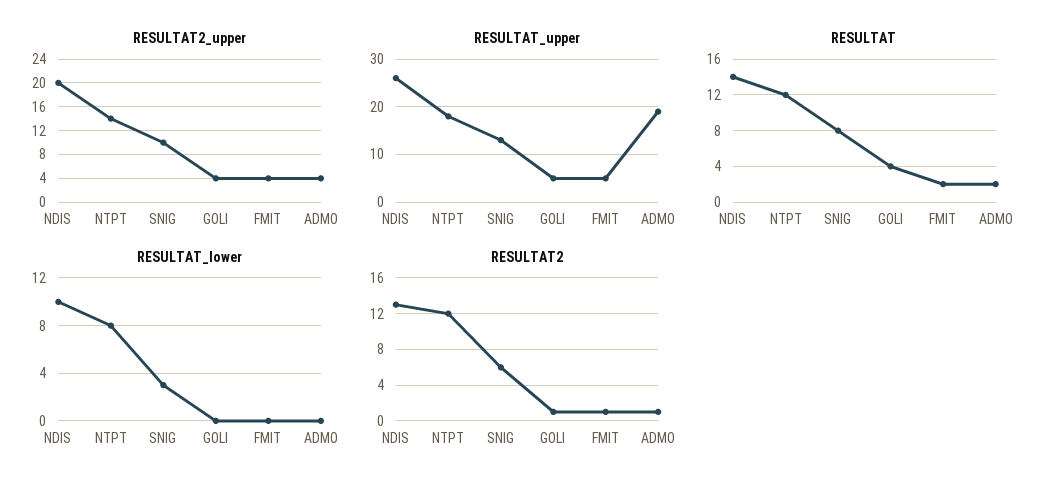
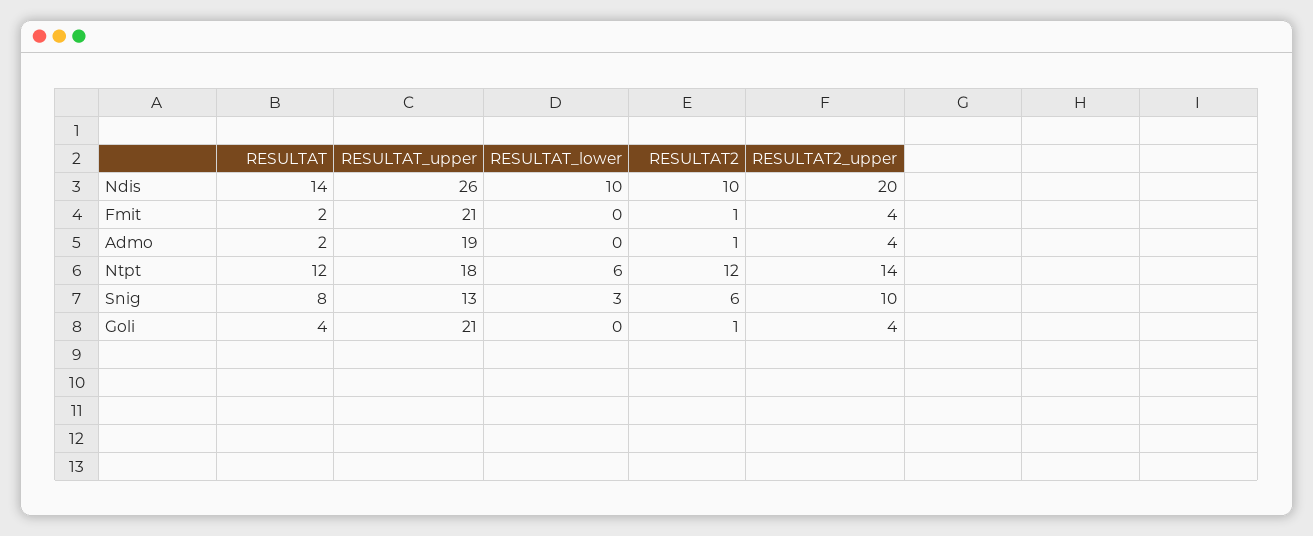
  {
    "RESULTAT2_upper": {
      "NDIS": 20,
      "NTPT": 14,
      "SNIG": 10,
      "GOLI": 4,
      "FMIT": 4,
      "ADMO": 4
    },
    "RESULTAT_upper": {
      "NDIS": 26,
      "NTPT": 18,
      "SNIG": 13,
-     "GOLI": 5,
+     "GOLI": 21,
-     "FMIT": 5,
+     "FMIT": 21,
      "ADMO": 19
    },
    "RESULTAT": {
      "NDIS": 14,
      "NTPT": 12,
      "SNIG": 8,
      "GOLI": 4,
      "FMIT": 2,
      "ADMO": 2
    },
    "RESULTAT_lower": {
      "NDIS": 10,
-     "NTPT": 8,
+     "NTPT": 6,
      "SNIG": 3,
      "GOLI": 0,
      "FMIT": 0,
      "ADMO": 0
    },
    "RESULTAT2": {
-     "NDIS": 13,
+     "NDIS": 10,
      "NTPT": 12,
      "SNIG": 6,
      "GOLI": 1,
      "FMIT": 1,
      "ADMO": 1
    }
  }

